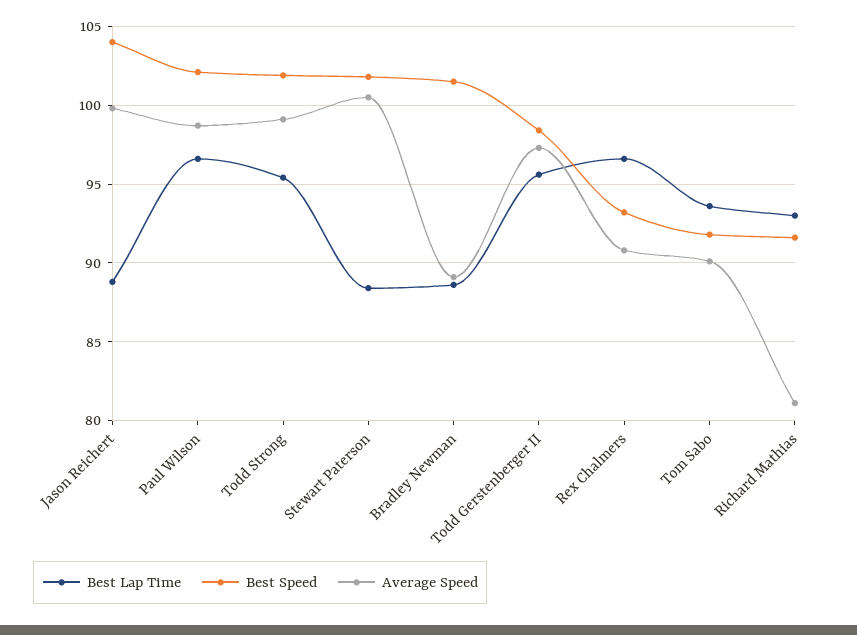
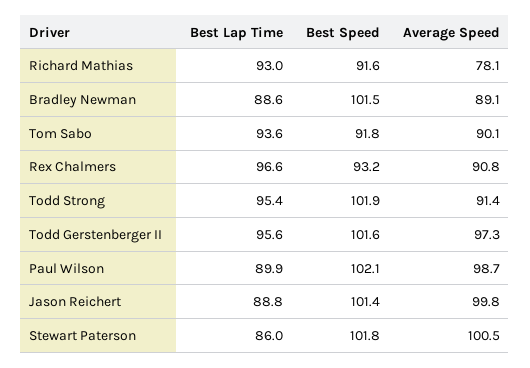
  {
    "Best Lap Time": {
      "Jason Reichert": 88.8,
-     "Paul Wilson": 96.5,
+     "Paul Wilson": 89.9,
      "Todd Strong": 95.4,
-     "Stewart Paterson": 88.5,
+     "Stewart Paterson": 86,
      "Bradley Newman": 88.6,
      "Todd Gerstenberger II": 95.6,
      "Rex Chalmers": 96.6,
      "Tom Sabo": 93.6,
      "Richard Mathias": 93
    },
    "Best Speed": {
-     "Jason Reichert": 104,
+     "Jason Reichert": 101.4,
      "Paul Wilson": 102.1,
      "Todd Strong": 101.9,
      "Stewart Paterson": 101.8,
      "Bradley Newman": 101.5,
-     "Todd Gerstenberger II": 98.5,
+     "Todd Gerstenberger II": 101.6,
      "Rex Chalmers": 93.2,
      "Tom Sabo": 91.8,
      "Richard Mathias": 91.6
    },
    "Average Speed": {
      "Jason Reichert": 99.8,
      "Paul Wilson": 98.7,
-     "Todd Strong": 99,
+     "Todd Strong": 91.4,
      "Stewart Paterson": 100.5,
      "Bradley Newman": 89.1,
      "Todd Gerstenberger II": 97.3,
      "Rex Chalmers": 90.8,
      "Tom Sabo": 90.1,
-     "Richard Mathias": 81
+     "Richard Mathias": 78.1
    }
  }

